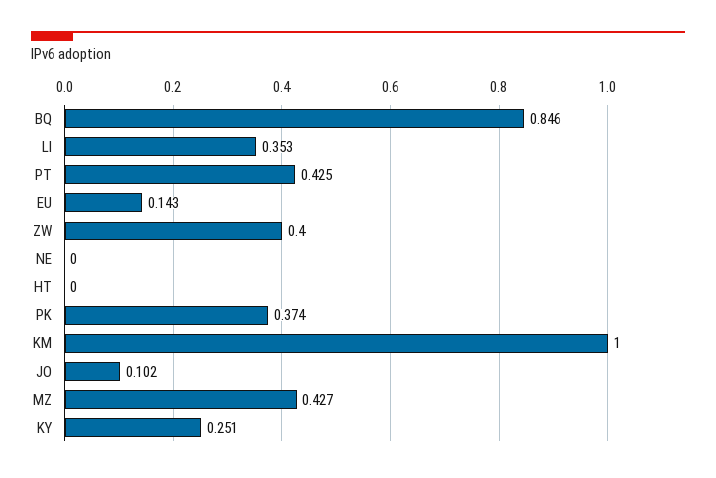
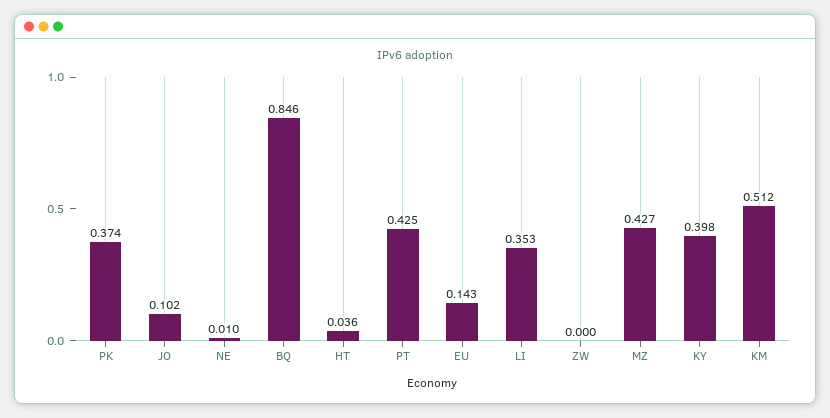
  {
    "BQ": 0.846,
    "LI": 0.353,
    "PT": 0.425,
    "EU": 0.143,
-   "ZW": 0.4,
+   "ZW": 0,
-   "NE": 0,
+   "NE": 0.01,
-   "HT": 0,
+   "HT": 0.036,
    "PK": 0.374,
-   "KM": 1,
+   "KM": 0.512,
    "JO": 0.102,
    "MZ": 0.427,
-   "KY": 0.251
+   "KY": 0.398
  }

